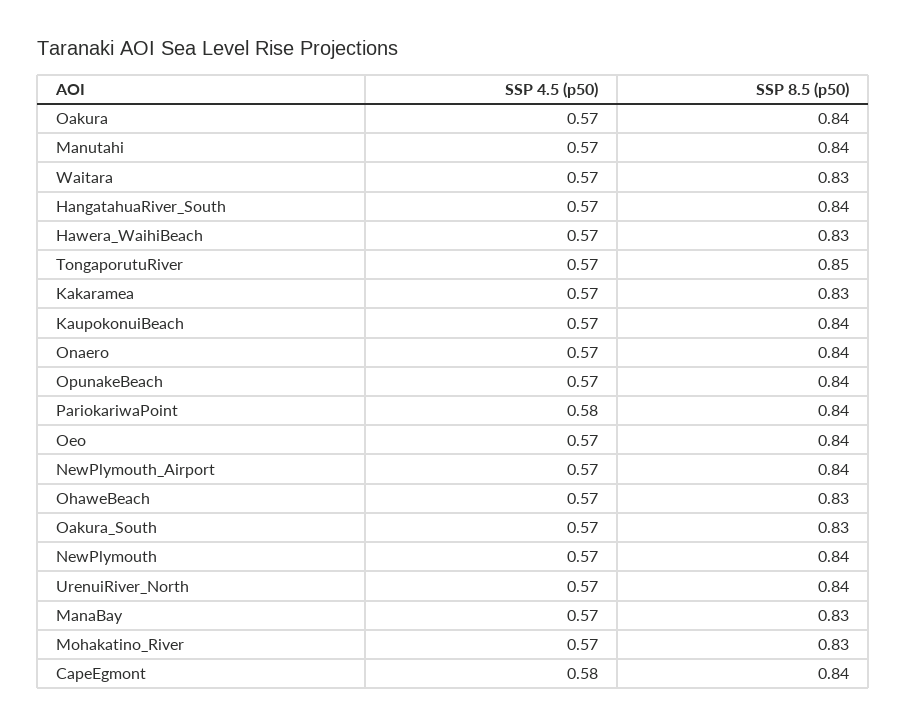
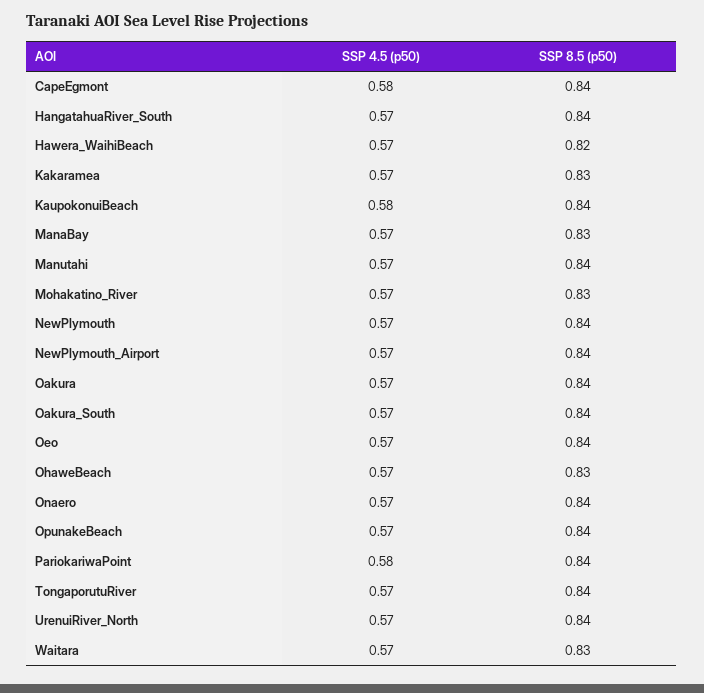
  {
    "SSP 4.5 (p50)": {
      "Oakura": 0.57,
      "Manutahi": 0.57,
      "Waitara": 0.57,
      "HangatahuaRiver_South": 0.57,
      "Hawera_WaihiBeach": 0.57,
      "TongaporutuRiver": 0.57,
      "Kakaramea": 0.57,
-     "KaupokonuiBeach": 0.57,
+     "KaupokonuiBeach": 0.58,
      "Onaero": 0.57,
      "OpunakeBeach": 0.57,
      "PariokariwaPoint": 0.58,
      "Oeo": 0.57,
      "NewPlymouth_Airport": 0.57,
      "OhaweBeach": 0.57,
      "Oakura_South": 0.57,
      "NewPlymouth": 0.57,
      "UrenuiRiver_North": 0.57,
      "ManaBay": 0.57,
      "Mohakatino_River": 0.57,
      "CapeEgmont": 0.58
    },
    "SSP 8.5 (p50)": {
      "Oakura": 0.84,
      "Manutahi": 0.84,
      "Waitara": 0.83,
      "HangatahuaRiver_South": 0.84,
-     "Hawera_WaihiBeach": 0.83,
+     "Hawera_WaihiBeach": 0.82,
-     "TongaporutuRiver": 0.85,
+     "TongaporutuRiver": 0.84,
      "Kakaramea": 0.83,
      "KaupokonuiBeach": 0.84,
      "Onaero": 0.84,
      "OpunakeBeach": 0.84,
      "PariokariwaPoint": 0.84,
      "Oeo": 0.84,
      "NewPlymouth_Airport": 0.84,
      "OhaweBeach": 0.83,
-     "Oakura_South": 0.83,
+     "Oakura_South": 0.84,
      "NewPlymouth": 0.84,
      "UrenuiRiver_North": 0.84,
      "ManaBay": 0.83,
      "Mohakatino_River": 0.83,
      "CapeEgmont": 0.84
    }
  }

